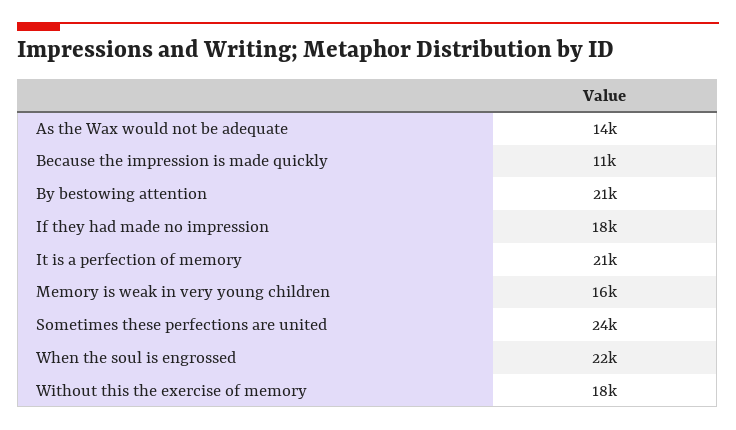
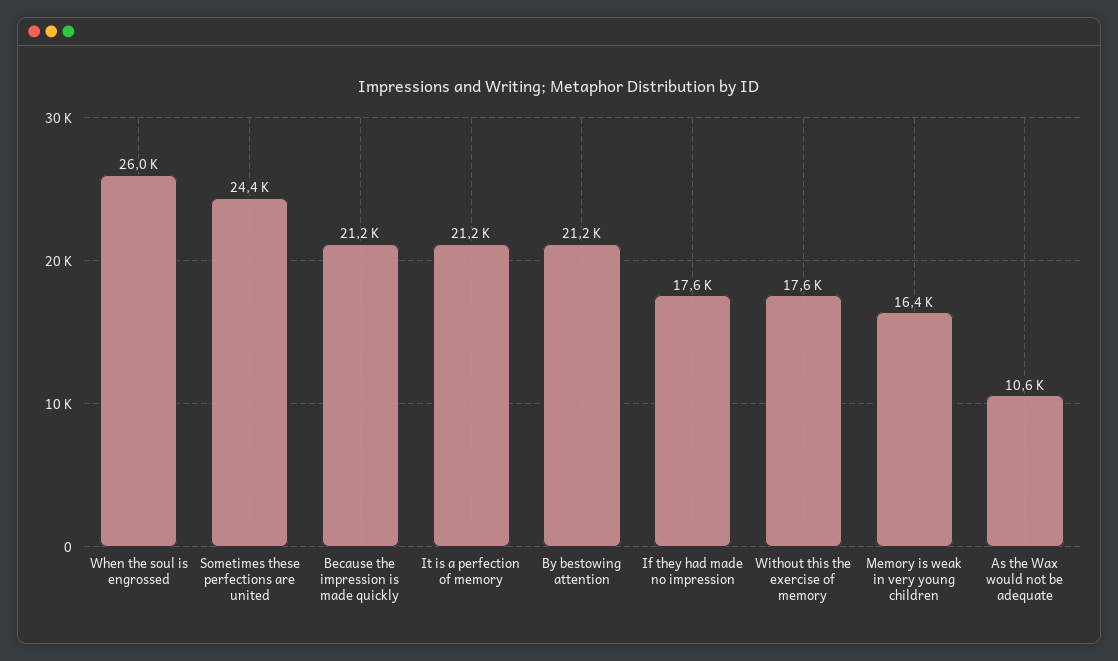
  {
-   "As the Wax would not be adequate": 14000,
+   "As the Wax would not be adequate": 10600,
-   "Because the impression is made quickly": 11000,
+   "Because the impression is made quickly": 21200,
    "By bestowing attention": 21200,
    "If they had made no impression": 17600,
    "It is a perfection of memory": 21200,
    "Memory is weak in very young children": 16400,
    "Sometimes these perfections are united": 24400,
-   "When the soul is engrossed": 22000,
+   "When the soul is engrossed": 26000,
    "Without this the exercise of memory": 17600
  }

